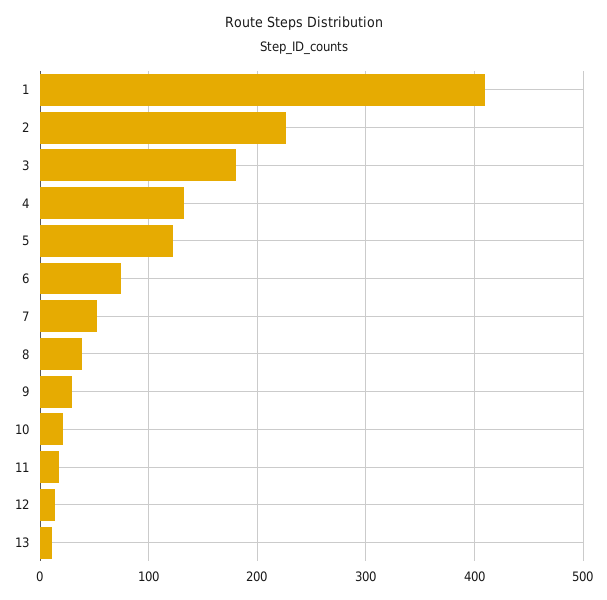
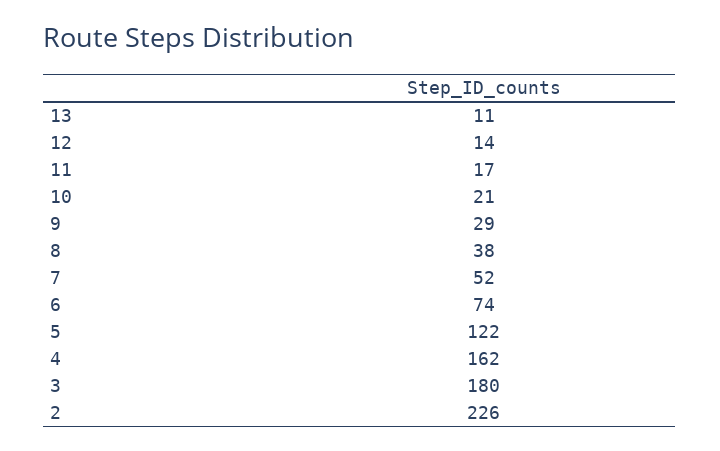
  {
-   "1": 410,
    "2": 226,
    "3": 180,
-   "4": 130,
+   "4": 162,
    "5": 122,
    "6": 74,
    "7": 52,
    "8": 38,
    "9": 29,
    "10": 21,
    "11": 17,
    "12": 14,
    "13": 11
  }

